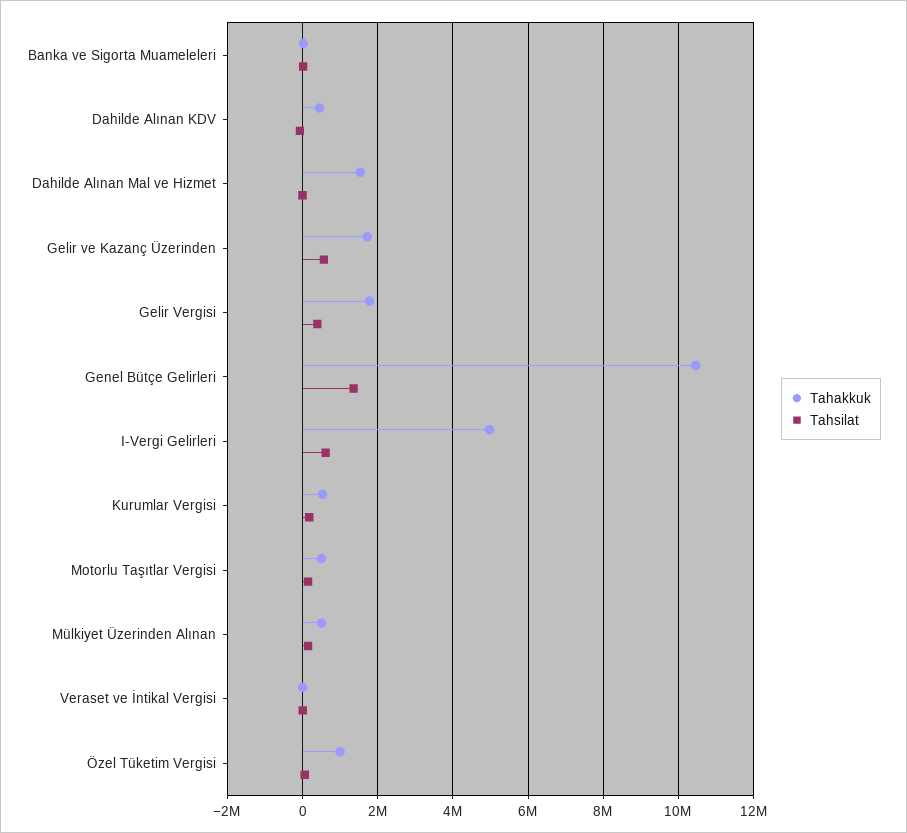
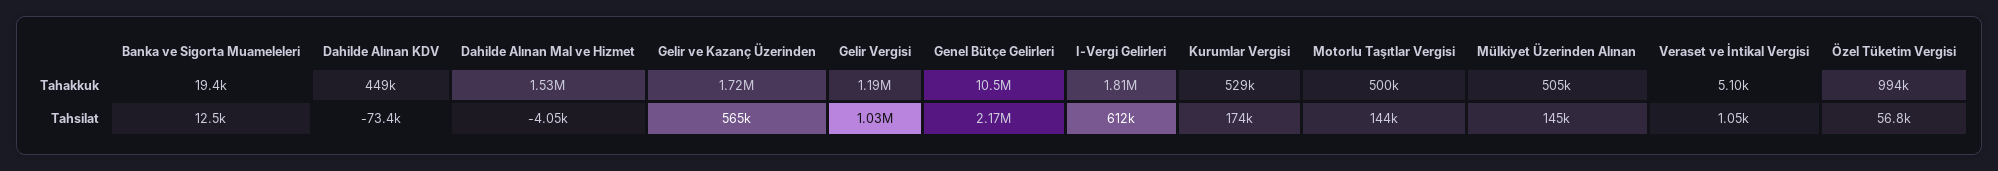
  {
    "Tahakkuk": {
      "Banka ve Sigorta Muameleleri": 19400,
      "Dahilde Alınan KDV": 449000,
      "Dahilde Alınan Mal ve Hizmet": 1530000,
      "Gelir ve Kazanç Üzerinden": 1720000,
-     "Gelir Vergisi": 1800000,
+     "Gelir Vergisi": 1190000,
      "Genel Bütçe Gelirleri": 10500000,
-     "I-Vergi Gelirleri": 5000000,
+     "I-Vergi Gelirleri": 1810000,
      "Kurumlar Vergisi": 529000,
      "Motorlu Taşıtlar Vergisi": 500000,
      "Mülkiyet Üzerinden Alınan": 505000,
      "Veraset ve İntikal Vergisi": 5100,
      "Özel Tüketim Vergisi": 994000
    },
    "Tahsilat": {
      "Banka ve Sigorta Muameleleri": 12500,
      "Dahilde Alınan KDV": -73400,
      "Dahilde Alınan Mal ve Hizmet": -4050,
      "Gelir ve Kazanç Üzerinden": 565000,
-     "Gelir Vergisi": 400000,
+     "Gelir Vergisi": 1030000,
-     "Genel Bütçe Gelirleri": 1400000,
+     "Genel Bütçe Gelirleri": 2170000,
      "I-Vergi Gelirleri": 612000,
      "Kurumlar Vergisi": 174000,
      "Motorlu Taşıtlar Vergisi": 144000,
      "Mülkiyet Üzerinden Alınan": 145000,
      "Veraset ve İntikal Vergisi": 1050,
      "Özel Tüketim Vergisi": 56800
    }
  }

